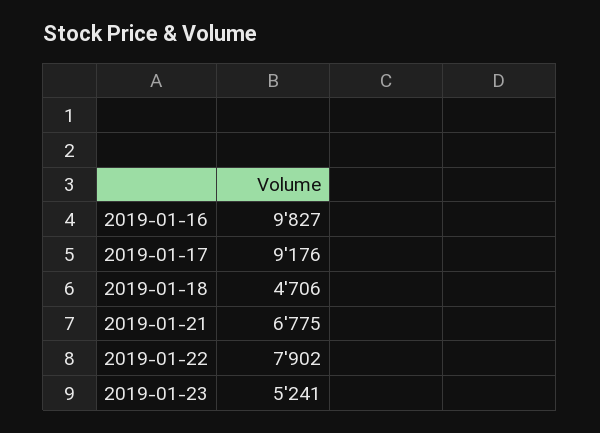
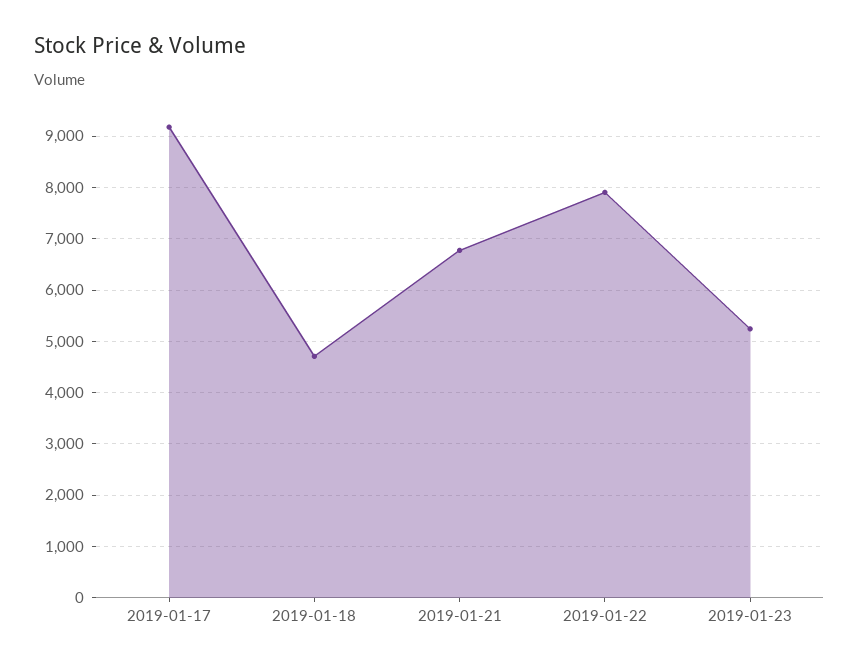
  {
-   "2019-01-16": 9827,
    "2019-01-17": 9176,
    "2019-01-18": 4706,
    "2019-01-21": 6775,
    "2019-01-22": 7902,
    "2019-01-23": 5241
  }

